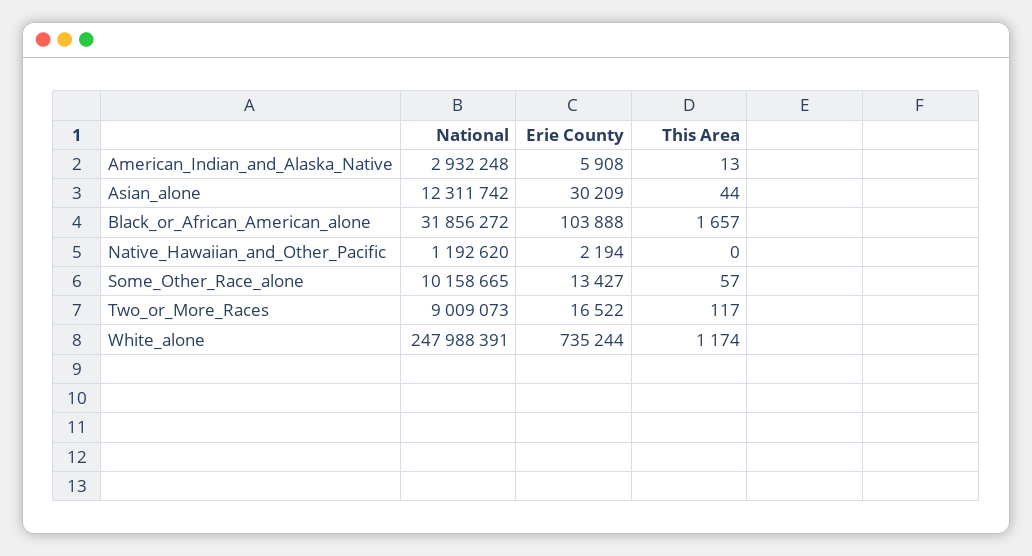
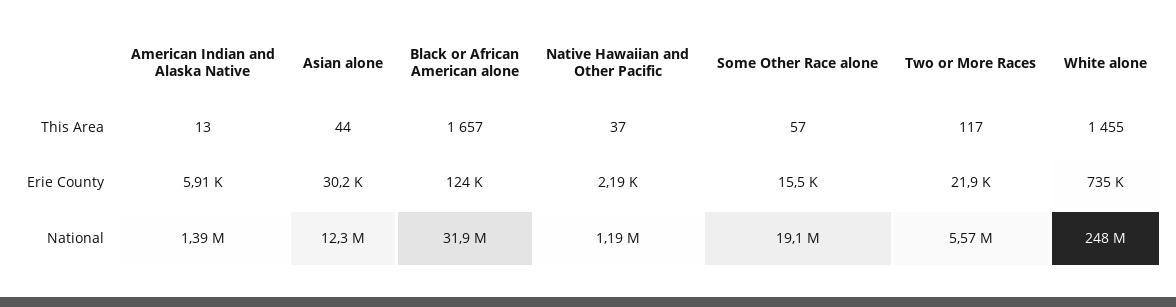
  {
    "National": {
-     "American_Indian_and_Alaska_Native": 2932248,
+     "American_Indian_and_Alaska_Native": 1390000,
      "Asian_alone": 12311742,
      "Black_or_African_American_alone": 31856272,
      "Native_Hawaiian_and_Other_Pacific": 1192620,
-     "Some_Other_Race_alone": 10158665,
+     "Some_Other_Race_alone": 19100000,
-     "Two_or_More_Races": 9009073,
+     "Two_or_More_Races": 5570000,
      "White_alone": 247988391
    },
    "Erie County": {
      "American_Indian_and_Alaska_Native": 5908,
      "Asian_alone": 30209,
-     "Black_or_African_American_alone": 103888,
+     "Black_or_African_American_alone": 124000,
      "Native_Hawaiian_and_Other_Pacific": 2194,
-     "Some_Other_Race_alone": 13427,
+     "Some_Other_Race_alone": 15500,
-     "Two_or_More_Races": 16522,
+     "Two_or_More_Races": 21900,
      "White_alone": 735244
    },
    "This Area": {
      "American_Indian_and_Alaska_Native": 13,
      "Asian_alone": 44,
      "Black_or_African_American_alone": 1657,
-     "Native_Hawaiian_and_Other_Pacific": 0,
+     "Native_Hawaiian_and_Other_Pacific": 37,
      "Some_Other_Race_alone": 57,
      "Two_or_More_Races": 117,
-     "White_alone": 1174
+     "White_alone": 1455
    }
  }

